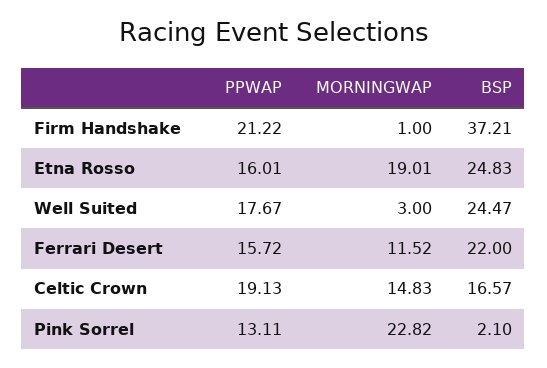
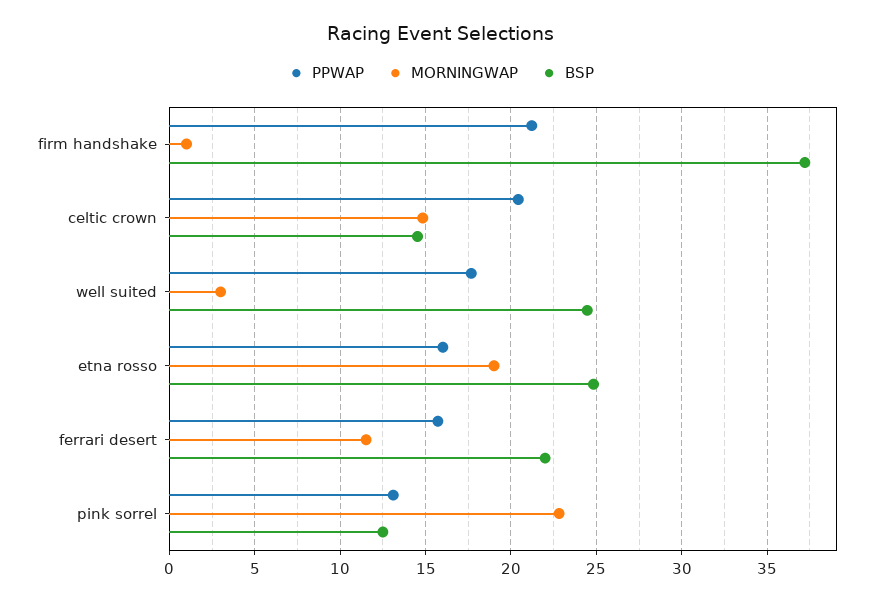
  {
    "PPWAP": {
      "Firm Handshake": 21.22,
      "Etna Rosso": 16.01,
      "Well Suited": 17.67,
      "Ferrari Desert": 15.72,
-     "Celtic Crown": 19.13,
+     "Celtic Crown": 20.5,
      "Pink Sorrel": 13.11
    },
    "MORNINGWAP": {
      "Firm Handshake": 1,
      "Etna Rosso": 19.01,
      "Well Suited": 3,
      "Ferrari Desert": 11.52,
      "Celtic Crown": 14.83,
      "Pink Sorrel": 22.82
    },
    "BSP": {
      "Firm Handshake": 37.21,
      "Etna Rosso": 24.83,
      "Well Suited": 24.47,
      "Ferrari Desert": 22,
-     "Celtic Crown": 16.57,
+     "Celtic Crown": 14.5,
-     "Pink Sorrel": 2.1
+     "Pink Sorrel": 12.5
    }
  }

